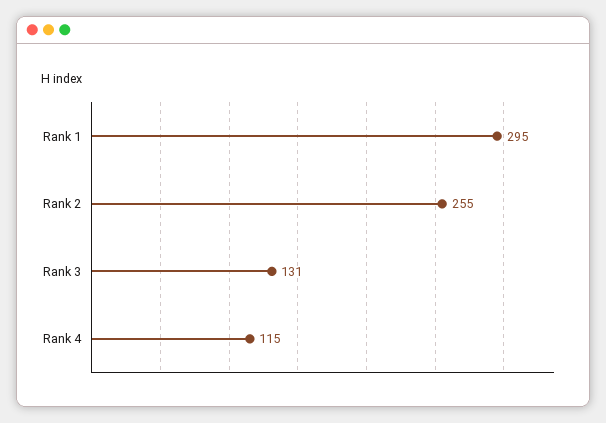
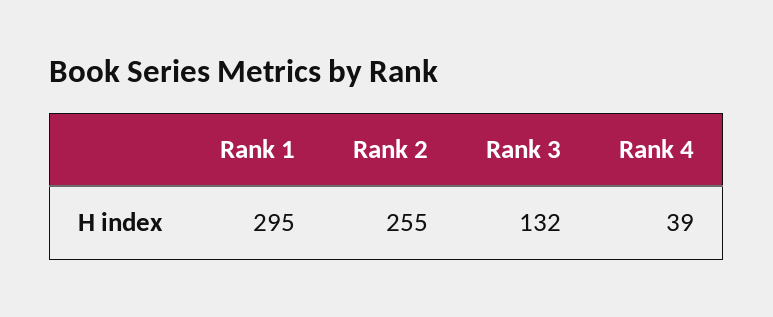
  {
    "Rank 1": 295,
    "Rank 2": 255,
-   "Rank 3": 131,
+   "Rank 3": 132,
-   "Rank 4": 115
+   "Rank 4": 39
  }

